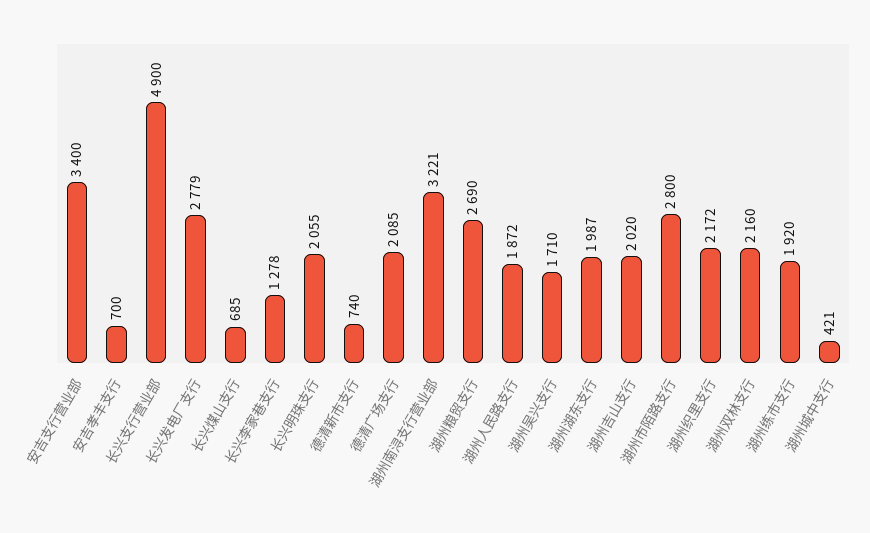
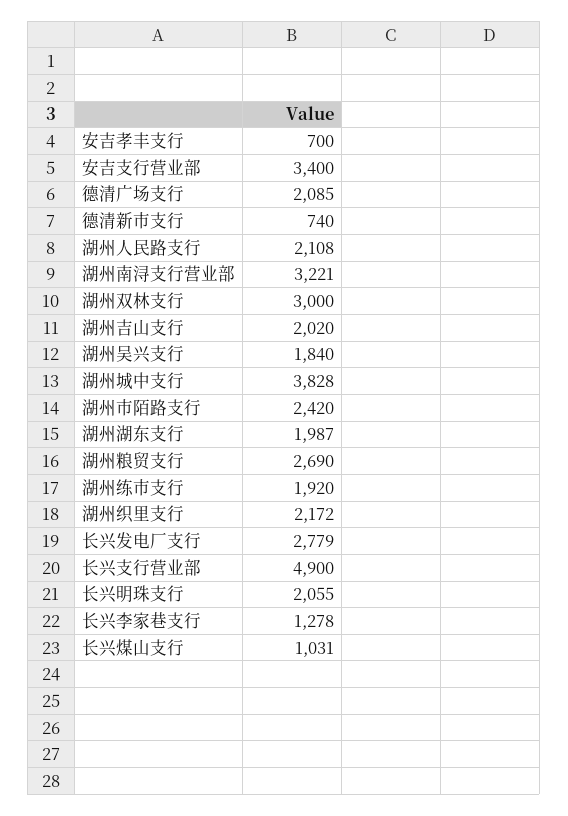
  {
    "安吉支行营业部": 3400,
    "安吉孝丰支行": 700,
    "长兴支行营业部": 4900,
    "长兴发电厂支行": 2779,
-   "长兴煤山支行": 685,
+   "长兴煤山支行": 1031,
    "长兴李家巷支行": 1278,
    "长兴明珠支行": 2055,
    "德清新市支行": 740,
    "德清广场支行": 2085,
    "湖州南浔支行营业部": 3221,
    "湖州粮贸支行": 2690,
-   "湖州人民路支行": 1872,
+   "湖州人民路支行": 2108,
-   "湖州吴兴支行": 1710,
+   "湖州吴兴支行": 1840,
    "湖州湖东支行": 1987,
    "湖州吉山支行": 2020,
-   "湖州市陌路支行": 2800,
+   "湖州市陌路支行": 2420,
    "湖州织里支行": 2172,
-   "湖州双林支行": 2160,
+   "湖州双林支行": 3000,
    "湖州练市支行": 1920,
-   "湖州城中支行": 421
+   "湖州城中支行": 3828
  }

